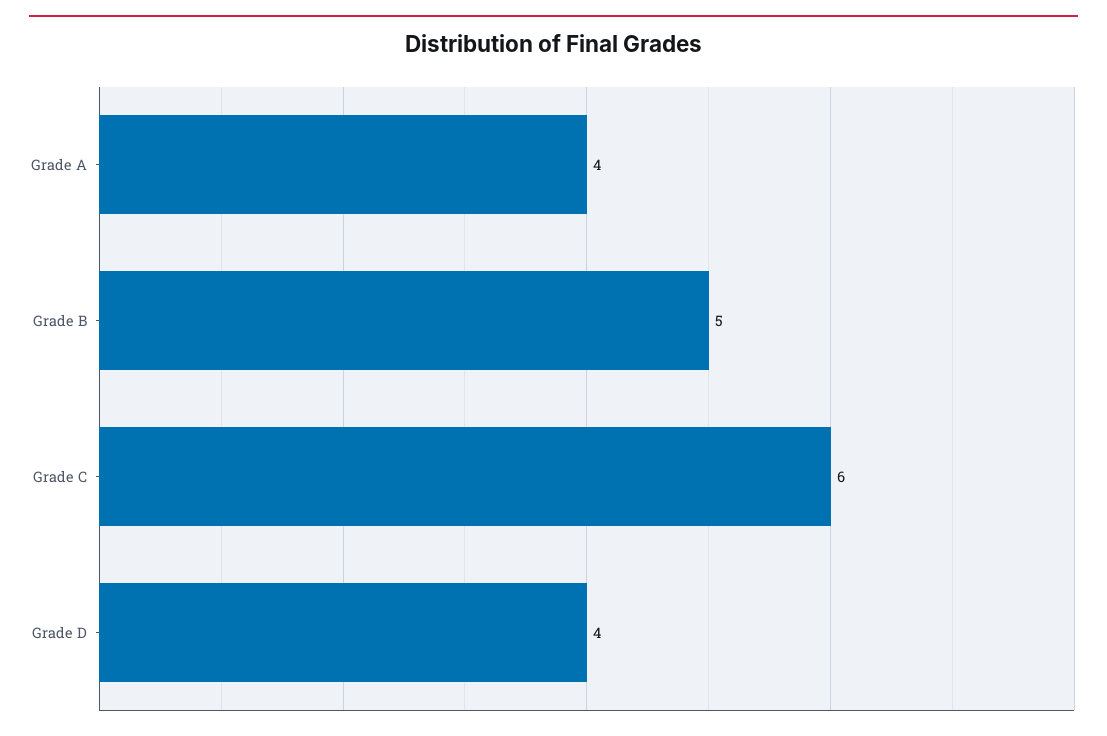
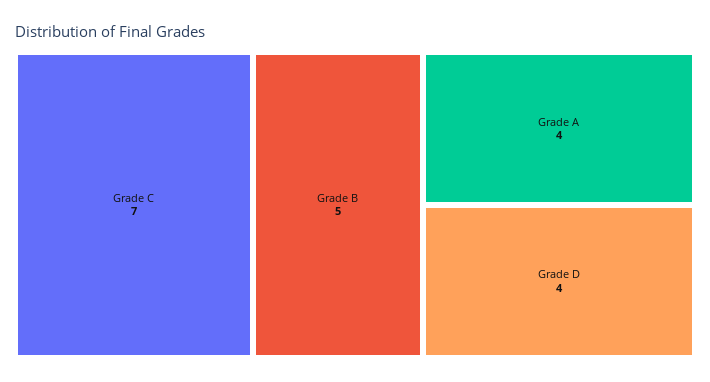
  {
    "Grade A": 4,
    "Grade B": 5,
-   "Grade C": 6,
+   "Grade C": 7,
    "Grade D": 4
  }

